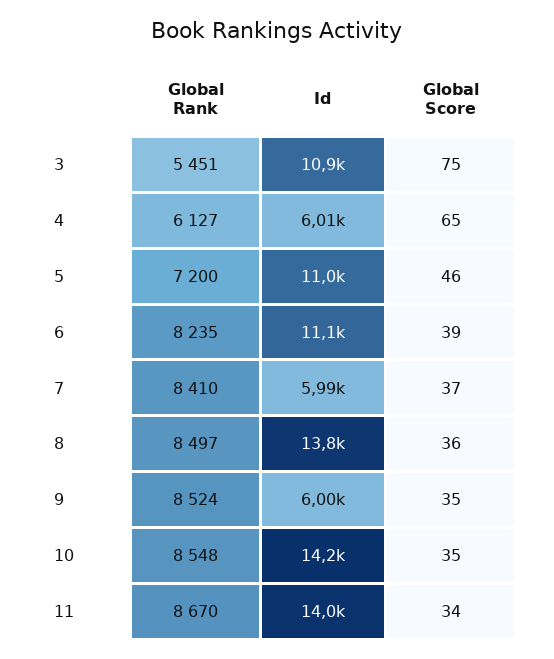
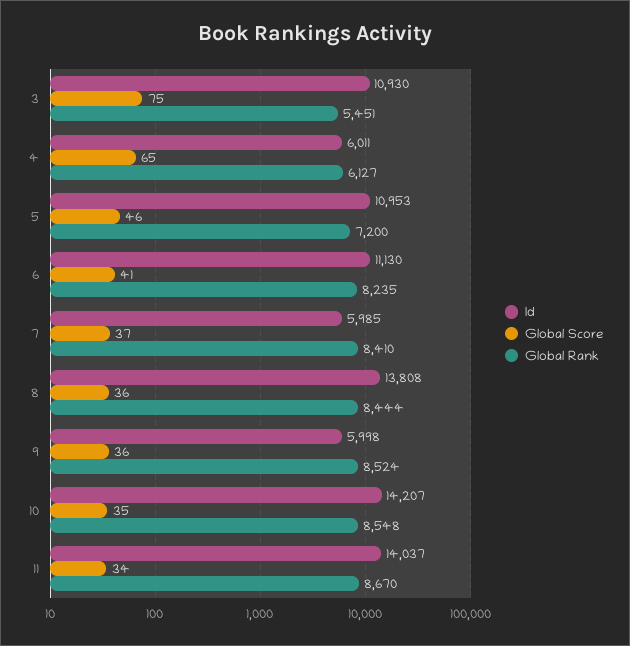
  {
    "Global Rank": {
      "3": 5451,
      "4": 6127,
      "5": 7200,
      "6": 8235,
      "7": 8410,
-     "8": 8497,
+     "8": 8444,
      "9": 8524,
      "10": 8548,
      "11": 8670
    },
    "Id": {
      "3": 10930,
      "4": 6011,
      "5": 10953,
      "6": 11130,
      "7": 5985,
      "8": 13808,
      "9": 5998,
      "10": 14207,
      "11": 14037
    },
    "Global Score": {
      "3": 75,
      "4": 65,
      "5": 46,
-     "6": 39,
+     "6": 41,
      "7": 37,
      "8": 36,
-     "9": 35,
+     "9": 36,
      "10": 35,
      "11": 34
    }
  }

